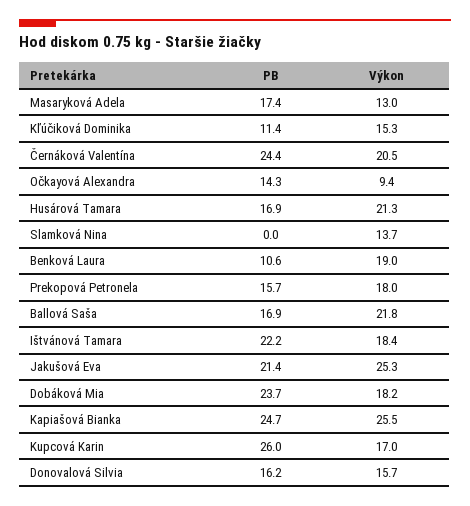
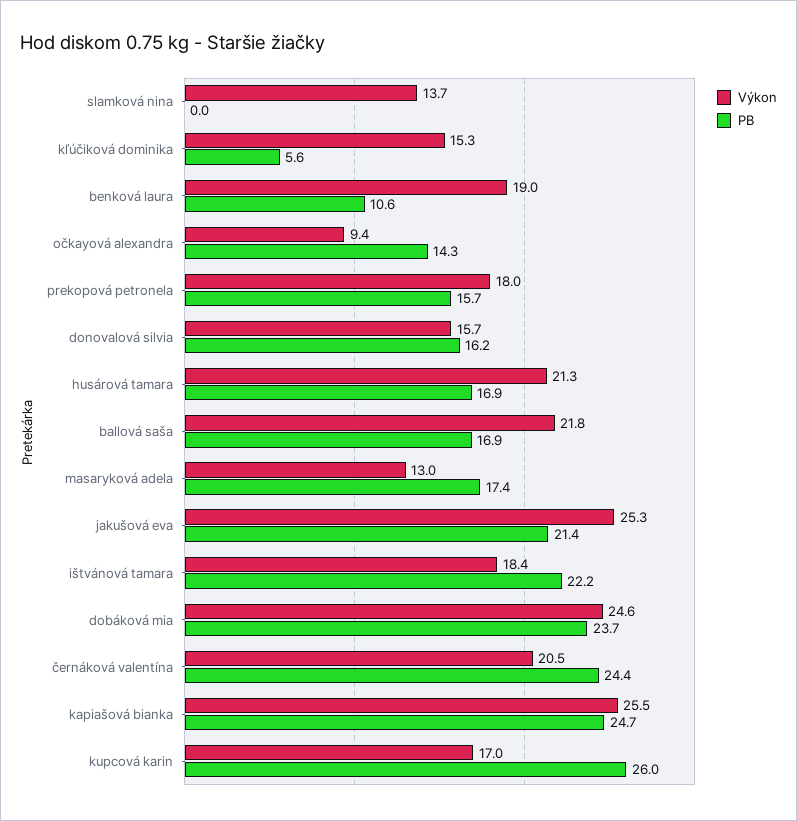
  {
    "PB": {
      "Masaryková Adela": 17.4,
-     "Kľúčiková Dominika": 11.4,
+     "Kľúčiková Dominika": 5.6,
      "Černáková Valentína": 24.4,
      "Očkayová Alexandra": 14.3,
      "Husárová Tamara": 16.9,
      "Slamková Nina": 0,
      "Benková Laura": 10.6,
      "Prekopová Petronela": 15.7,
      "Ballová Saša": 16.9,
      "Ištvánová Tamara": 22.2,
      "Jakušová Eva": 21.4,
      "Dobáková Mia": 23.7,
      "Kapiašová Bianka": 24.7,
      "Kupcová Karin": 26,
      "Donovalová Silvia": 16.2
    },
    "Výkon": {
      "Masaryková Adela": 13,
      "Kľúčiková Dominika": 15.3,
      "Černáková Valentína": 20.5,
      "Očkayová Alexandra": 9.4,
      "Husárová Tamara": 21.3,
      "Slamková Nina": 13.7,
      "Benková Laura": 19,
      "Prekopová Petronela": 18,
      "Ballová Saša": 21.8,
      "Ištvánová Tamara": 18.4,
      "Jakušová Eva": 25.3,
-     "Dobáková Mia": 18.2,
+     "Dobáková Mia": 24.6,
      "Kapiašová Bianka": 25.5,
      "Kupcová Karin": 17,
      "Donovalová Silvia": 15.7
    }
  }

